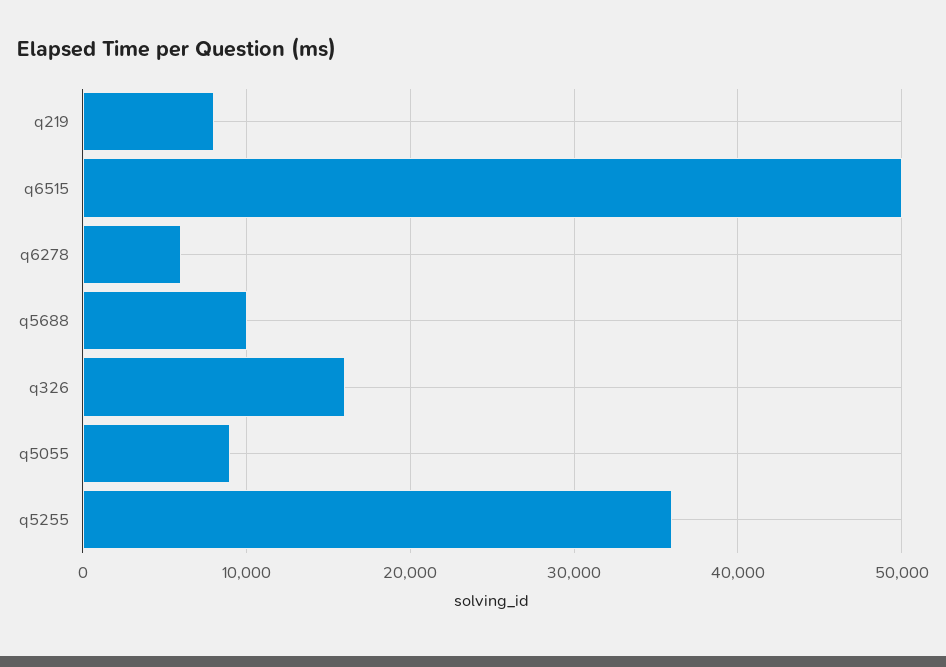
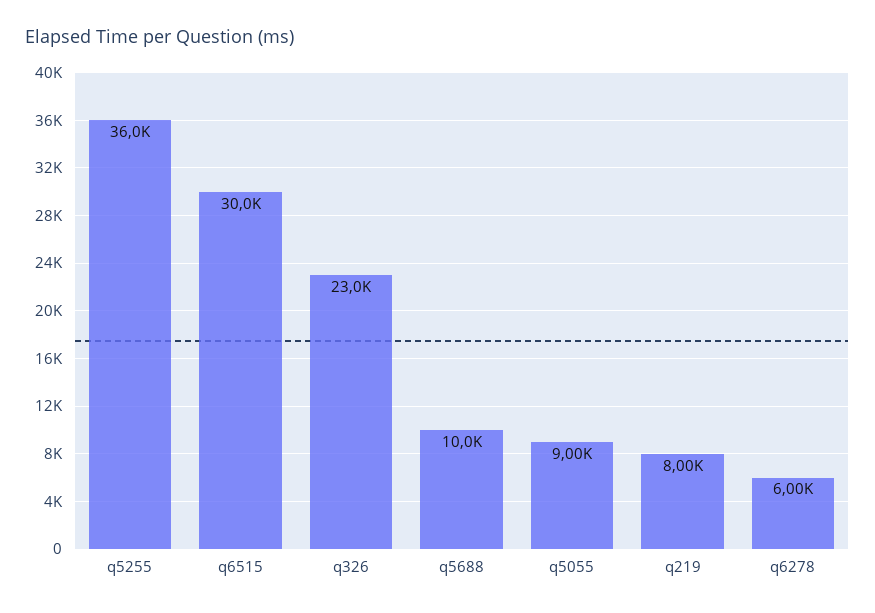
  {
    "q219": 8000,
-   "q6515": 50000,
+   "q6515": 30000,
    "q6278": 6000,
    "q5688": 10000,
-   "q326": 16000,
+   "q326": 23000,
    "q5055": 9000,
    "q5255": 36000
  }

